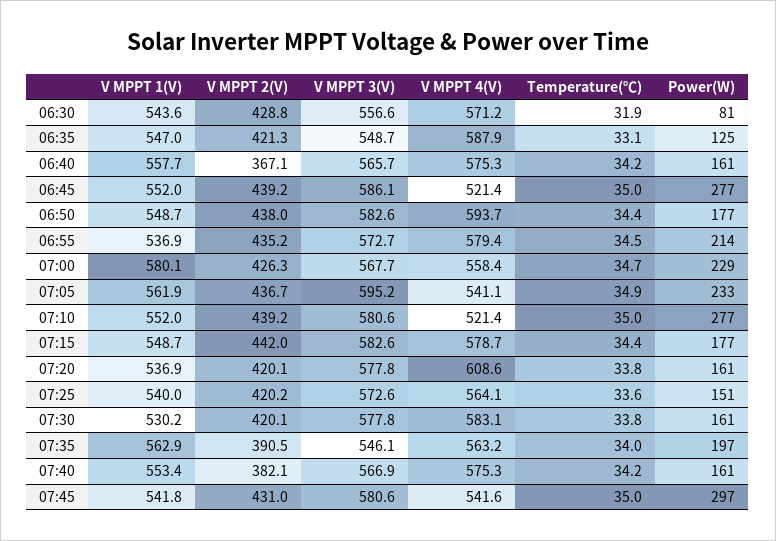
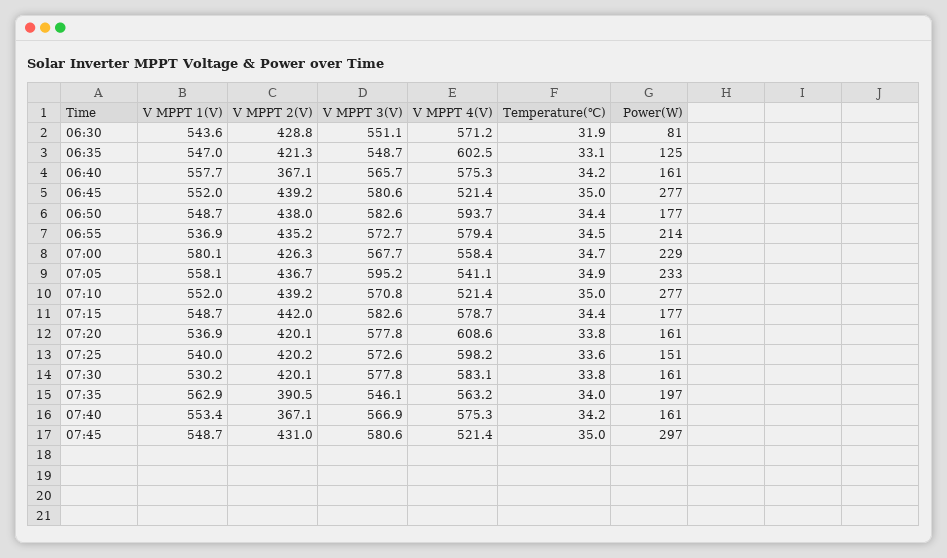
  {
    "V MPPT 1(V)": {
      "06:30": 543.6,
      "06:35": 547,
      "06:40": 557.7,
      "06:45": 552,
      "06:50": 548.7,
      "06:55": 536.9,
      "07:00": 580.1,
-     "07:05": 561.9,
+     "07:05": 558.1,
      "07:10": 552,
      "07:15": 548.7,
      "07:20": 536.9,
      "07:25": 540,
      "07:30": 530.2,
      "07:35": 562.9,
      "07:40": 553.4,
-     "07:45": 541.8
+     "07:45": 548.7
    },
    "V MPPT 2(V)": {
      "06:30": 428.8,
      "06:35": 421.3,
      "06:40": 367.1,
      "06:45": 439.2,
      "06:50": 438,
      "06:55": 435.2,
      "07:00": 426.3,
      "07:05": 436.7,
      "07:10": 439.2,
      "07:15": 442,
      "07:20": 420.1,
      "07:25": 420.2,
      "07:30": 420.1,
      "07:35": 390.5,
-     "07:40": 382.1,
+     "07:40": 367.1,
      "07:45": 431
    },
    "V MPPT 3(V)": {
-     "06:30": 556.6,
+     "06:30": 551.1,
      "06:35": 548.7,
      "06:40": 565.7,
-     "06:45": 586.1,
+     "06:45": 580.6,
      "06:50": 582.6,
      "06:55": 572.7,
      "07:00": 567.7,
      "07:05": 595.2,
-     "07:10": 580.6,
+     "07:10": 570.8,
      "07:15": 582.6,
      "07:20": 577.8,
      "07:25": 572.6,
      "07:30": 577.8,
      "07:35": 546.1,
      "07:40": 566.9,
      "07:45": 580.6
    },
    "V MPPT 4(V)": {
      "06:30": 571.2,
-     "06:35": 587.9,
+     "06:35": 602.5,
      "06:40": 575.3,
      "06:45": 521.4,
      "06:50": 593.7,
      "06:55": 579.4,
      "07:00": 558.4,
      "07:05": 541.1,
      "07:10": 521.4,
      "07:15": 578.7,
      "07:20": 608.6,
-     "07:25": 564.1,
+     "07:25": 598.2,
      "07:30": 583.1,
      "07:35": 563.2,
      "07:40": 575.3,
-     "07:45": 541.6
+     "07:45": 521.4
    },
    "Temperature(℃)": {
      "06:30": 31.9,
      "06:35": 33.1,
      "06:40": 34.2,
      "06:45": 35,
      "06:50": 34.4,
      "06:55": 34.5,
      "07:00": 34.7,
      "07:05": 34.9,
      "07:10": 35,
      "07:15": 34.4,
      "07:20": 33.8,
      "07:25": 33.6,
      "07:30": 33.8,
      "07:35": 34,
      "07:40": 34.2,
      "07:45": 35
    },
    "Power(W)": {
      "06:30": 81,
      "06:35": 125,
      "06:40": 161,
      "06:45": 277,
      "06:50": 177,
      "06:55": 214,
      "07:00": 229,
      "07:05": 233,
      "07:10": 277,
      "07:15": 177,
      "07:20": 161,
      "07:25": 151,
      "07:30": 161,
      "07:35": 197,
      "07:40": 161,
      "07:45": 297
    }
  }

